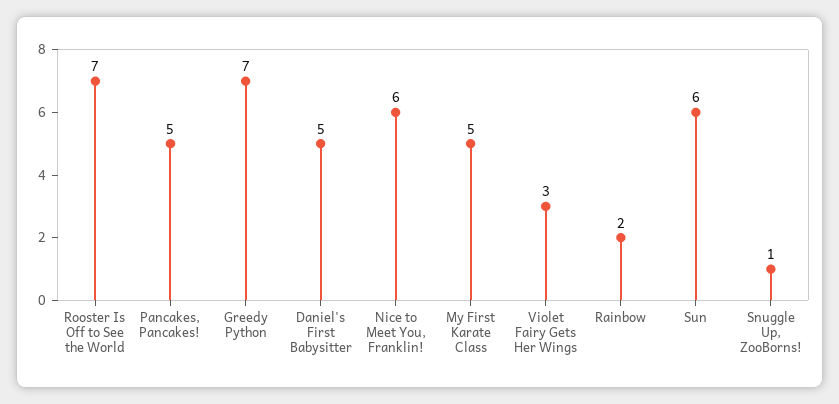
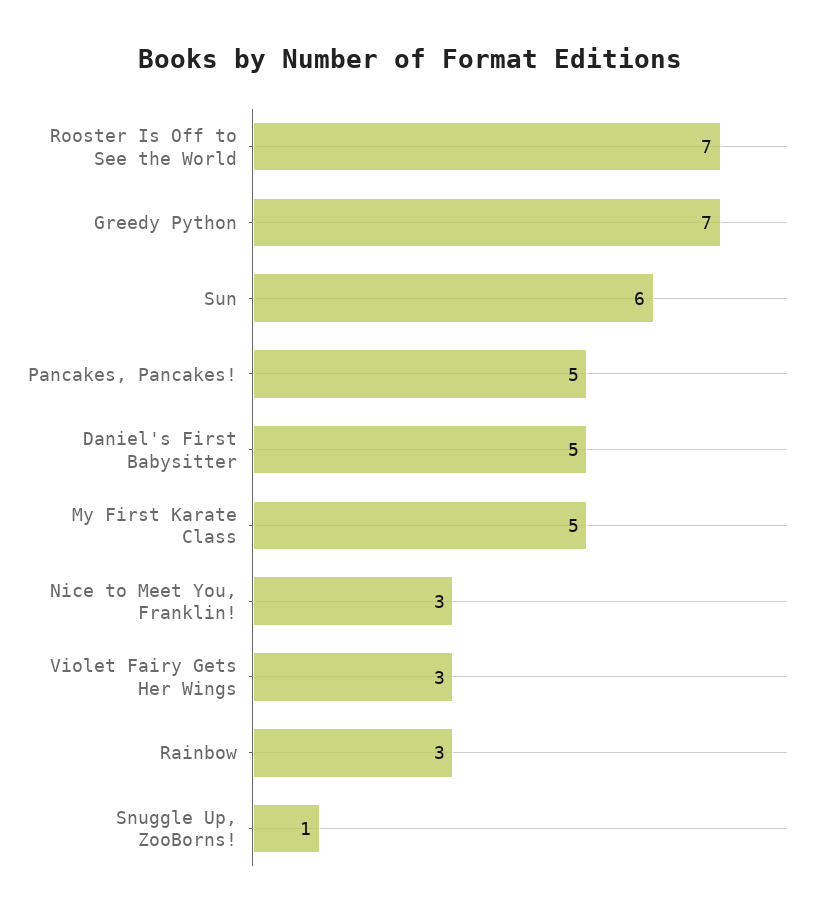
  {
    "Rooster Is Off to See the World": 7,
    "Pancakes, Pancakes!": 5,
    "Greedy Python": 7,
    "Daniel's First Babysitter": 5,
-   "Nice to Meet You, Franklin!": 6,
+   "Nice to Meet You, Franklin!": 3,
    "My First Karate Class": 5,
    "Violet Fairy Gets Her Wings": 3,
-   "Rainbow": 2,
+   "Rainbow": 3,
    "Sun": 6,
    "Snuggle Up, ZooBorns!": 1
  }

